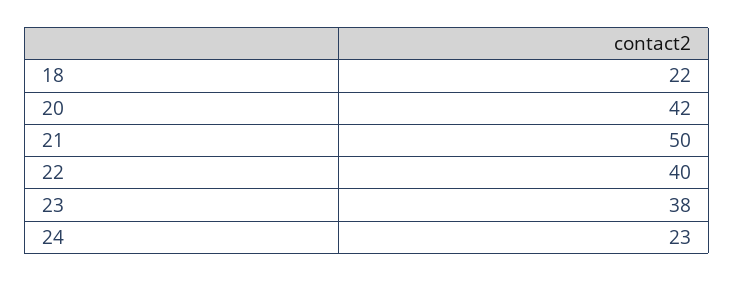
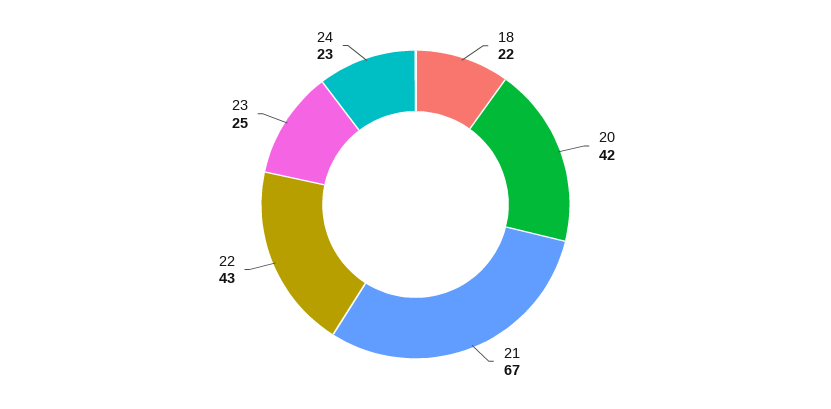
  {
    "18": 22,
    "20": 42,
-   "21": 50,
+   "21": 67,
-   "22": 40,
+   "22": 43,
-   "23": 38,
+   "23": 25,
    "24": 23
  }

